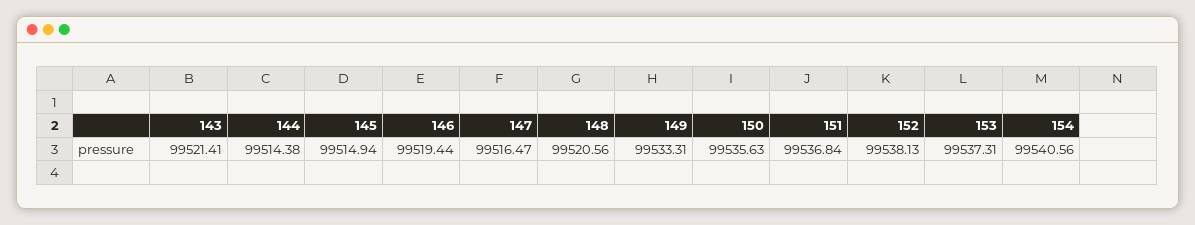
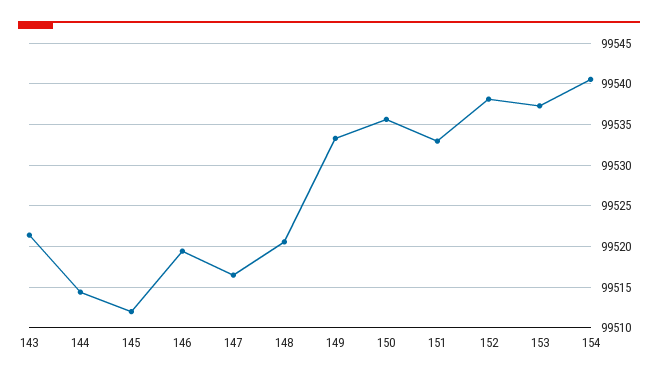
  {
    "143": 99521.41,
    "144": 99514.38,
-   "145": 99514.94,
+   "145": 99512,
    "146": 99519.44,
    "147": 99516.47,
    "148": 99520.56,
    "149": 99533.31,
    "150": 99535.63,
-   "151": 99536.84,
+   "151": 99533,
    "152": 99538.13,
    "153": 99537.31,
    "154": 99540.56
  }

